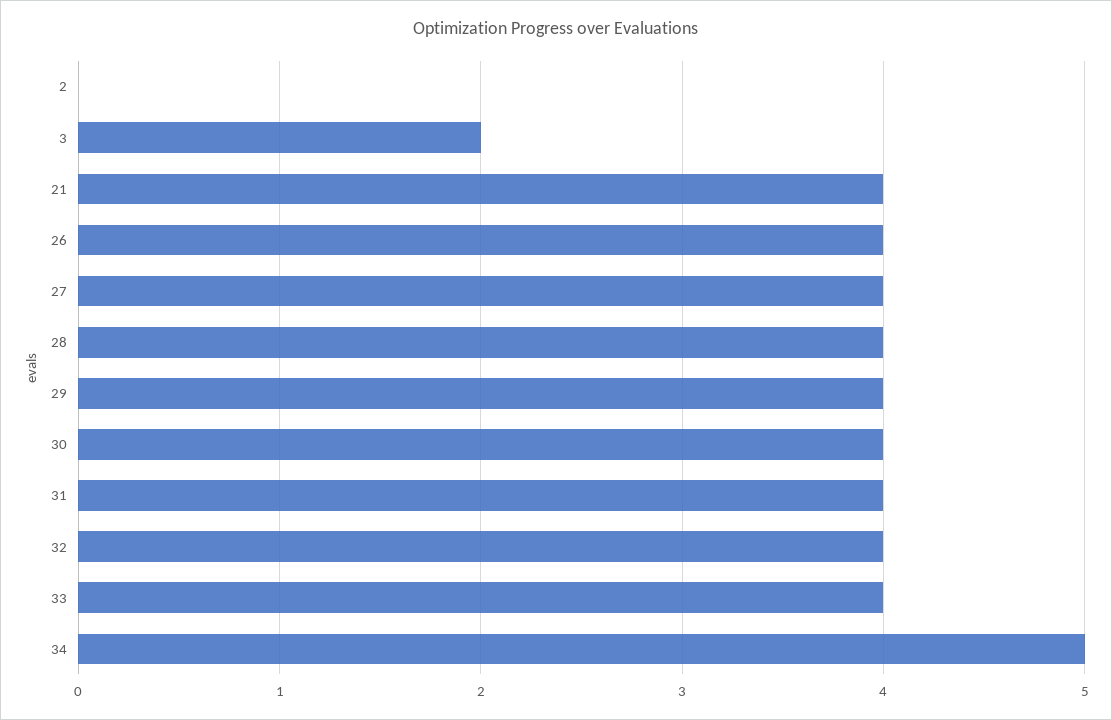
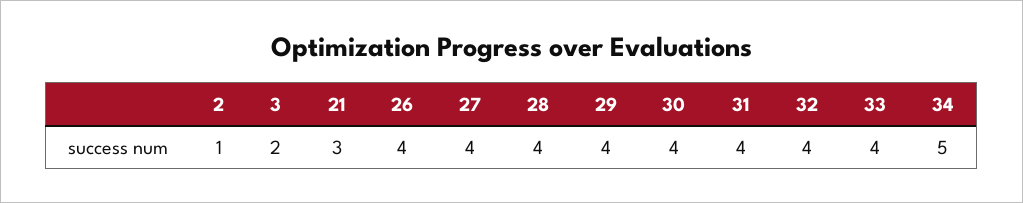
  {
-   "2": 0,
+   "2": 1,
    "3": 2,
-   "21": 4,
+   "21": 3,
    "26": 4,
    "27": 4,
    "28": 4,
    "29": 4,
    "30": 4,
    "31": 4,
    "32": 4,
    "33": 4,
    "34": 5
  }

